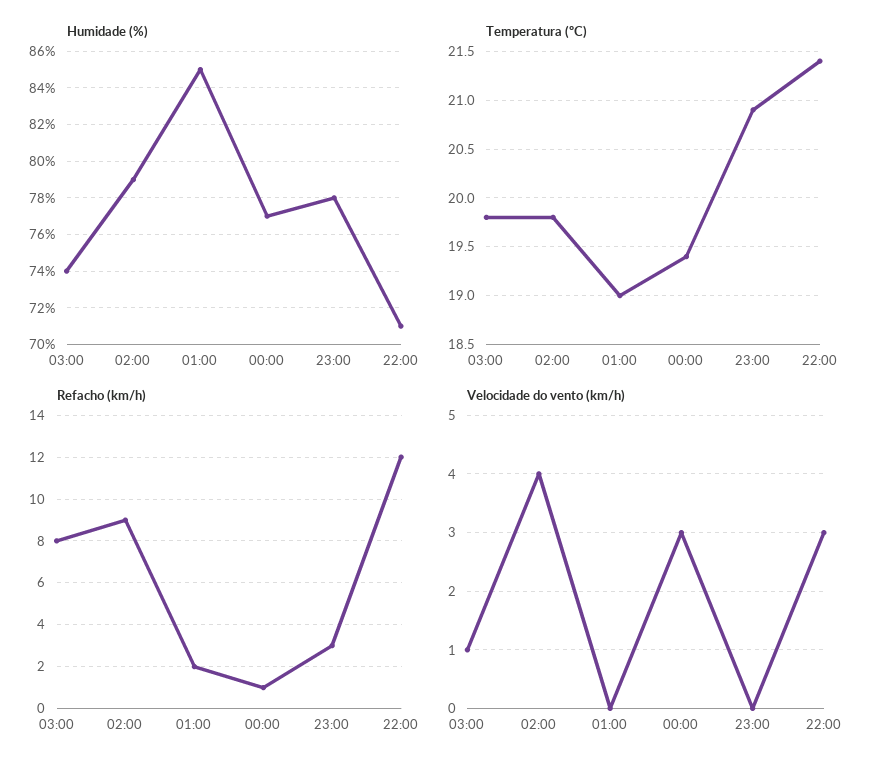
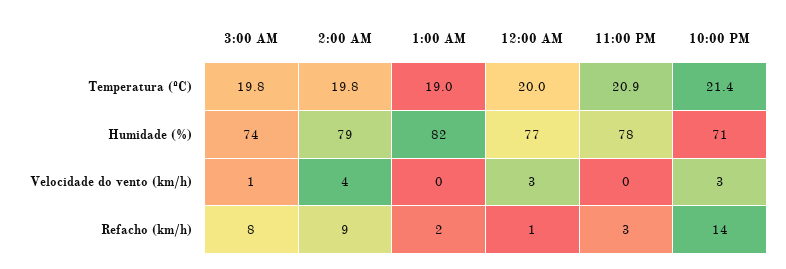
  {
    "Humidade (%)": {
      "03:00": 74,
      "02:00": 79,
-     "01:00": 85,
+     "01:00": 82,
      "00:00": 77,
      "23:00": 78,
      "22:00": 71
    },
    "Temperatura (ºC)": {
      "03:00": 19.8,
      "02:00": 19.8,
      "01:00": 19,
-     "00:00": 19.4,
+     "00:00": 20,
      "23:00": 20.9,
      "22:00": 21.4
    },
    "Refacho (km/h)": {
      "03:00": 8,
      "02:00": 9,
      "01:00": 2,
      "00:00": 1,
      "23:00": 3,
-     "22:00": 12
+     "22:00": 14
    },
    "Velocidade do vento (km/h)": {
      "03:00": 1,
      "02:00": 4,
      "01:00": 0,
      "00:00": 3,
      "23:00": 0,
      "22:00": 3
    }
  }

